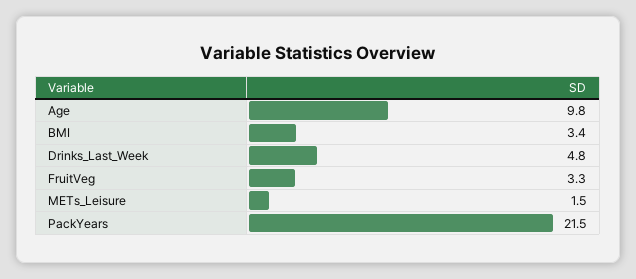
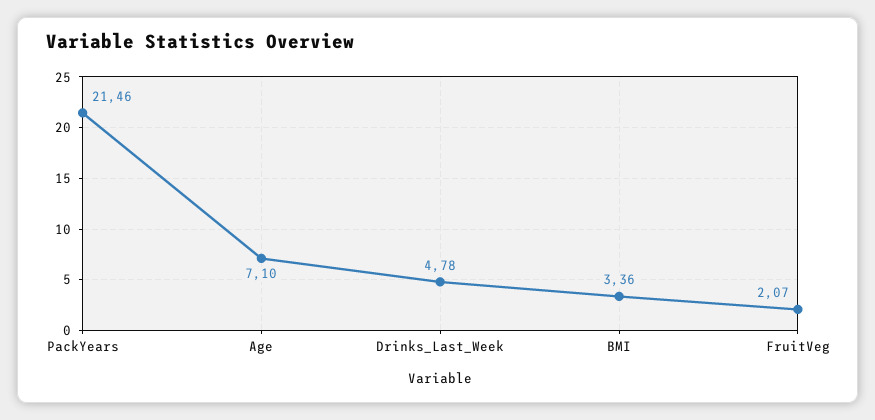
  {
-   "Age": 9.8,
+   "Age": 7.1,
    "BMI": 3.36,
    "Drinks_Last_Week": 4.78,
-   "FruitVeg": 3.3,
+   "FruitVeg": 2.07,
-   "METs_Leisure": 1.5,
    "PackYears": 21.46
  }

